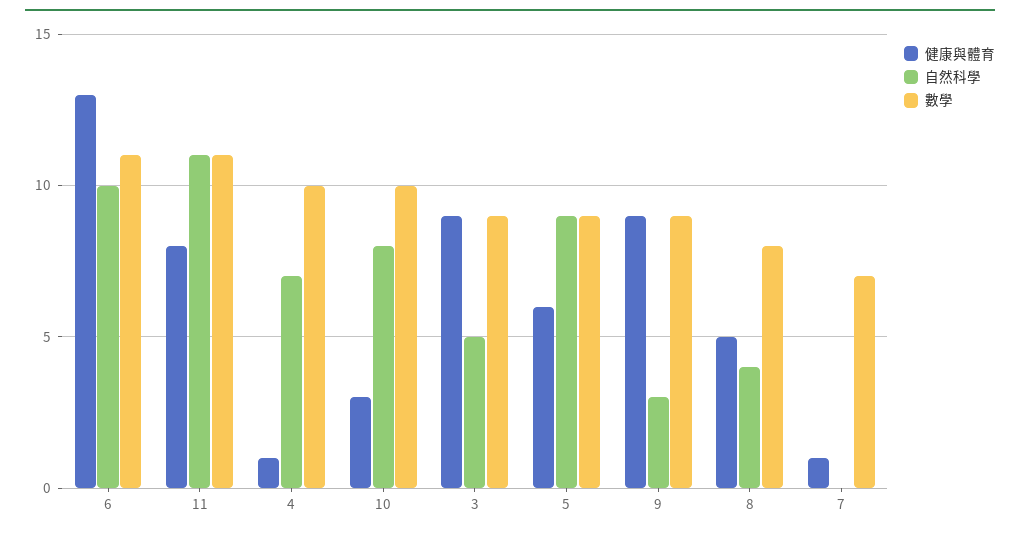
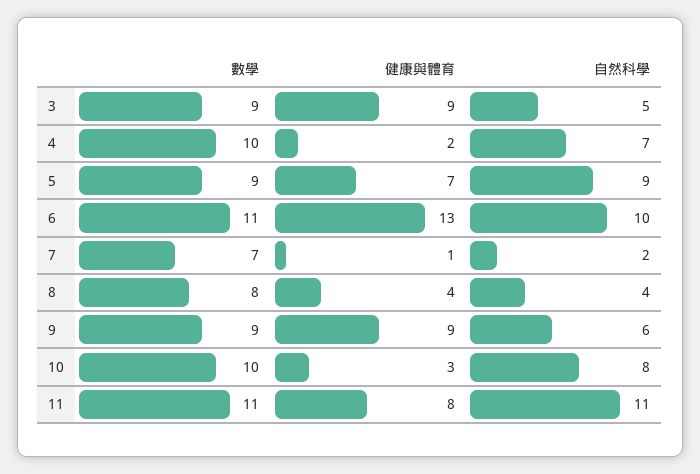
  {
    "健康與體育": {
      "6": 13,
      "11": 8,
-     "4": 1,
+     "4": 2,
      "10": 3,
      "3": 9,
-     "5": 6,
+     "5": 7,
      "9": 9,
-     "8": 5,
+     "8": 4,
      "7": 1
    },
    "自然科學": {
      "6": 10,
      "11": 11,
      "4": 7,
      "10": 8,
      "3": 5,
      "5": 9,
-     "9": 3,
+     "9": 6,
      "8": 4,
-     "7": 0
+     "7": 2
    },
    "數學": {
      "6": 11,
      "11": 11,
      "4": 10,
      "10": 10,
      "3": 9,
      "5": 9,
      "9": 9,
      "8": 8,
      "7": 7
    }
  }

